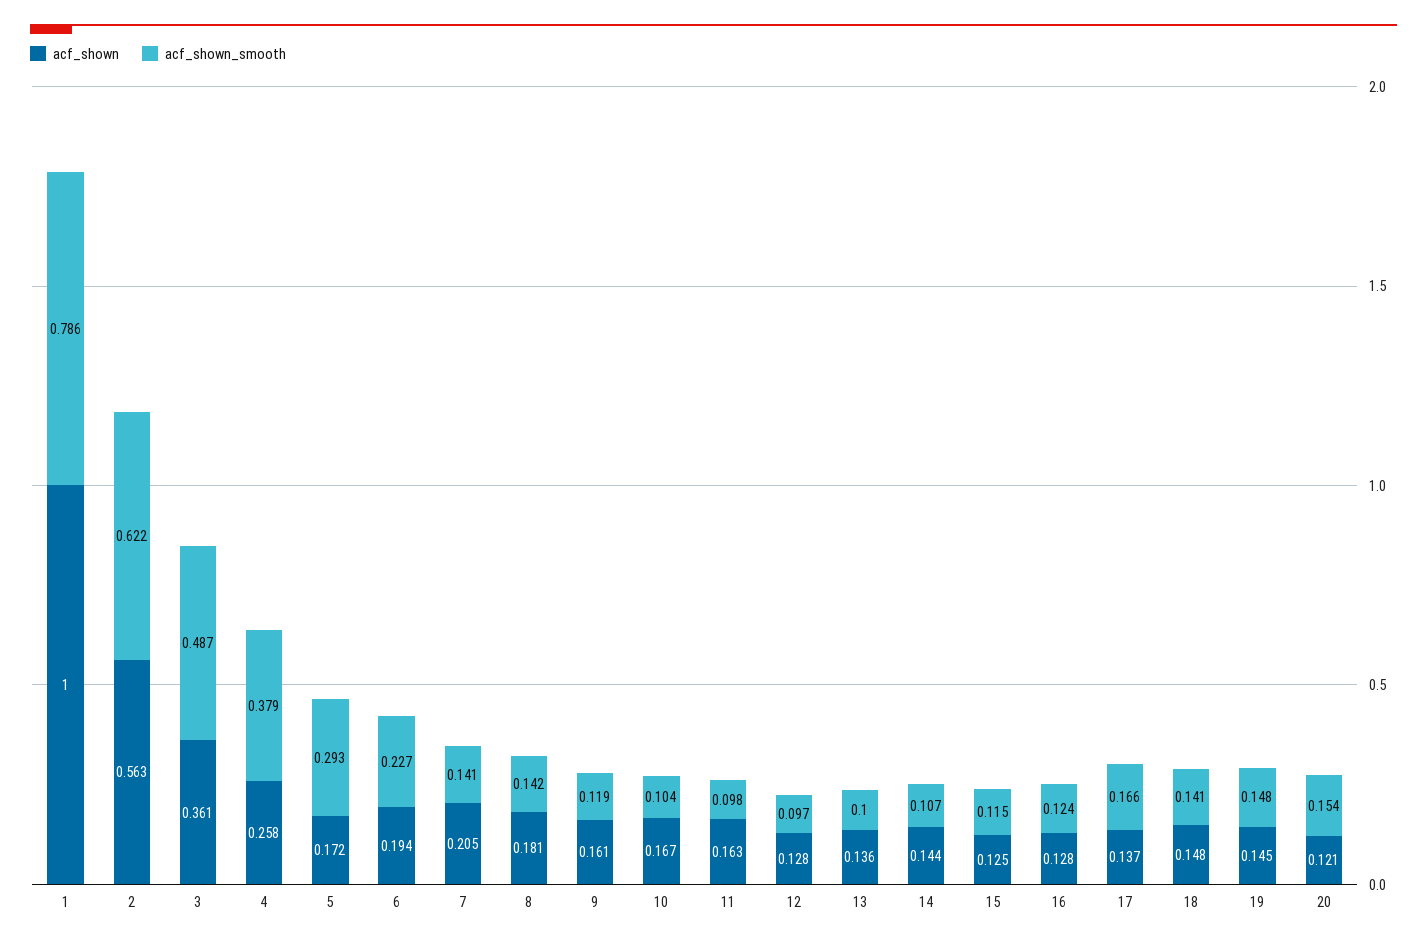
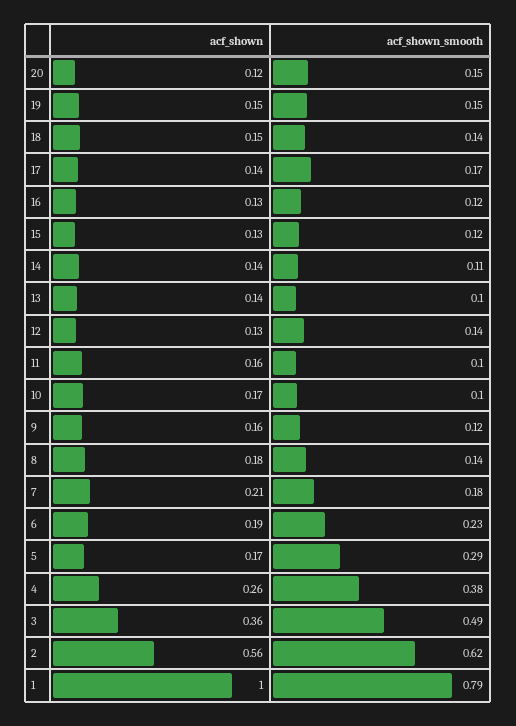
  {
    "acf_shown": {
      "1": 1,
      "2": 0.563,
      "3": 0.361,
      "4": 0.258,
      "5": 0.172,
      "6": 0.194,
      "7": 0.205,
      "8": 0.181,
      "9": 0.161,
      "10": 0.167,
      "11": 0.163,
      "12": 0.128,
      "13": 0.136,
      "14": 0.144,
      "15": 0.125,
      "16": 0.128,
      "17": 0.137,
      "18": 0.148,
      "19": 0.145,
      "20": 0.121
    },
    "acf_shown_smooth": {
      "1": 0.786,
      "2": 0.622,
      "3": 0.487,
      "4": 0.379,
      "5": 0.293,
      "6": 0.227,
-     "7": 0.141,
+     "7": 0.18,
      "8": 0.142,
      "9": 0.119,
      "10": 0.104,
      "11": 0.098,
-     "12": 0.097,
+     "12": 0.14,
      "13": 0.1,
      "14": 0.107,
      "15": 0.115,
      "16": 0.124,
      "17": 0.166,
      "18": 0.141,
      "19": 0.148,
      "20": 0.154
    }
  }

